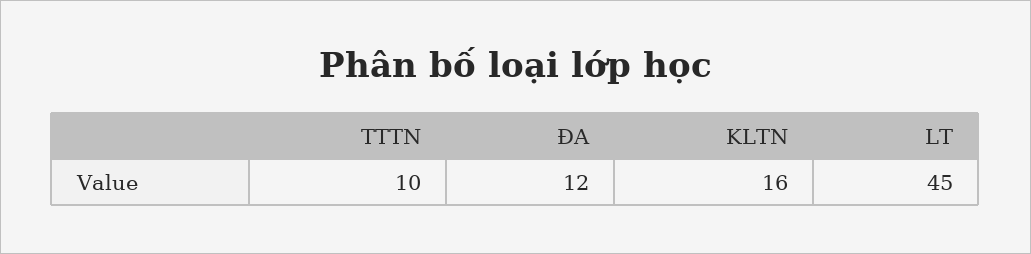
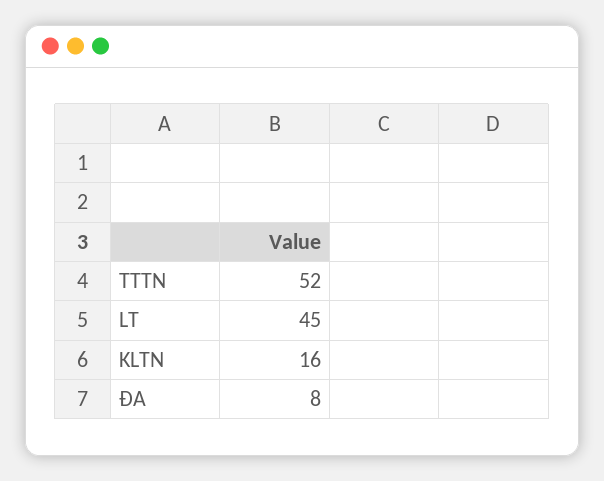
  {
-   "TTTN": 10,
+   "TTTN": 52,
-   "ĐA": 12,
+   "ĐA": 8,
    "KLTN": 16,
    "LT": 45
  }

